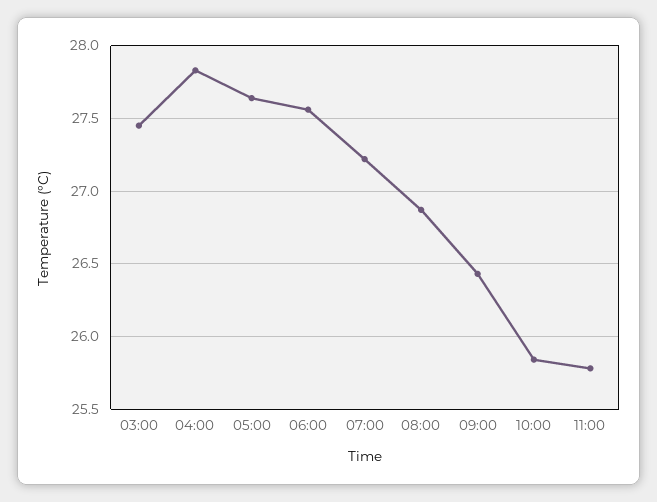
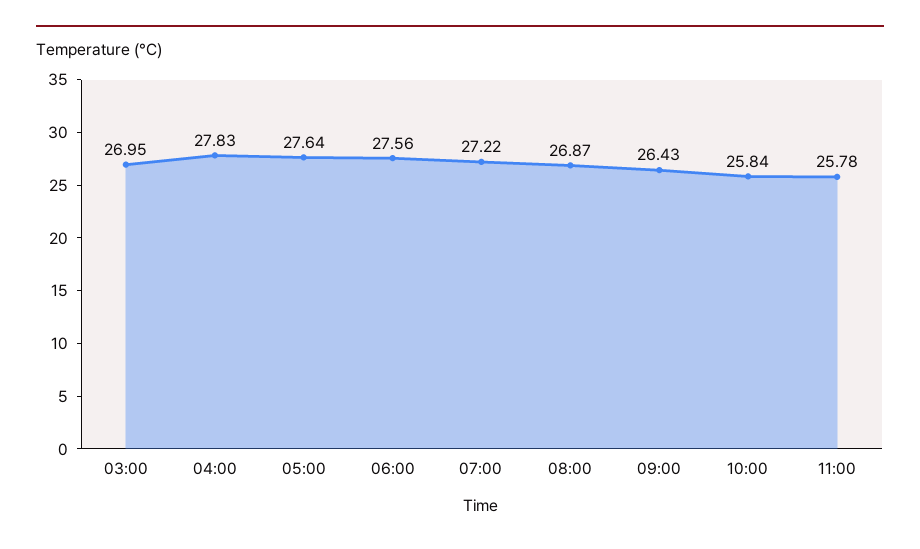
  {
-   "03:00": 27.45,
+   "03:00": 26.95,
    "04:00": 27.83,
    "05:00": 27.64,
    "06:00": 27.56,
    "07:00": 27.22,
    "08:00": 26.87,
    "09:00": 26.43,
    "10:00": 25.84,
    "11:00": 25.78
  }

